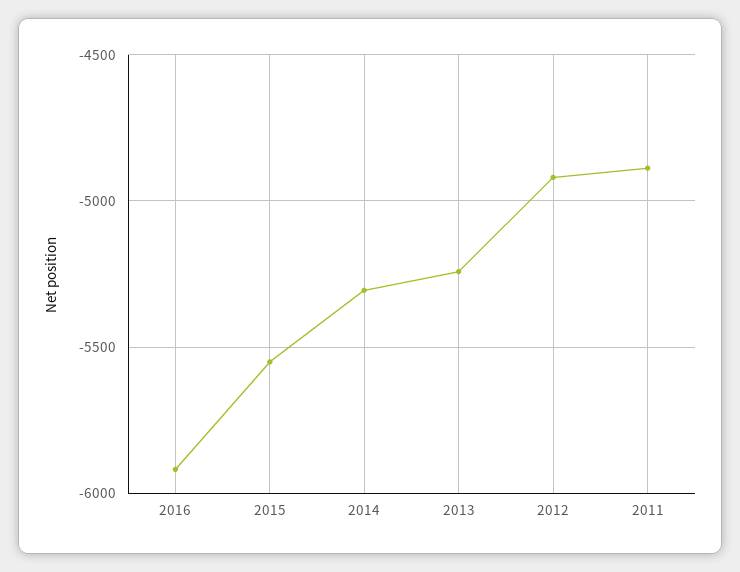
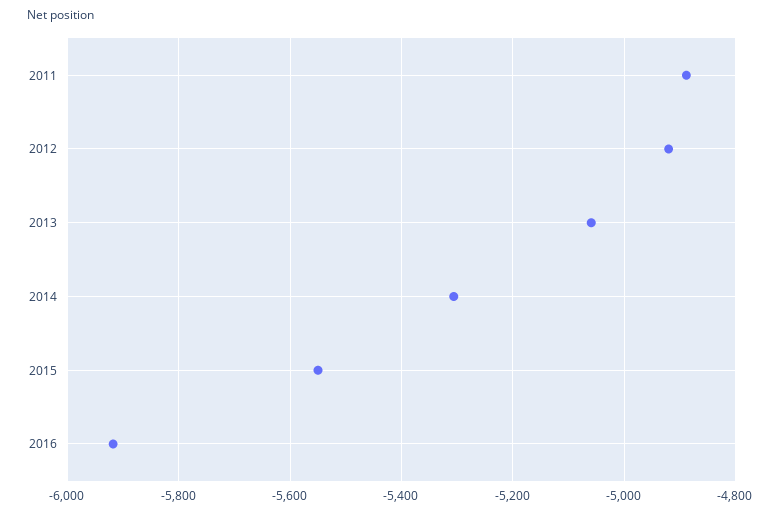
  {
    "2016": -5920,
    "2015": -5560,
    "2014": -5300,
-   "2013": -5250,
+   "2013": -5060,
    "2012": -4920,
    "2011": -4880
  }

